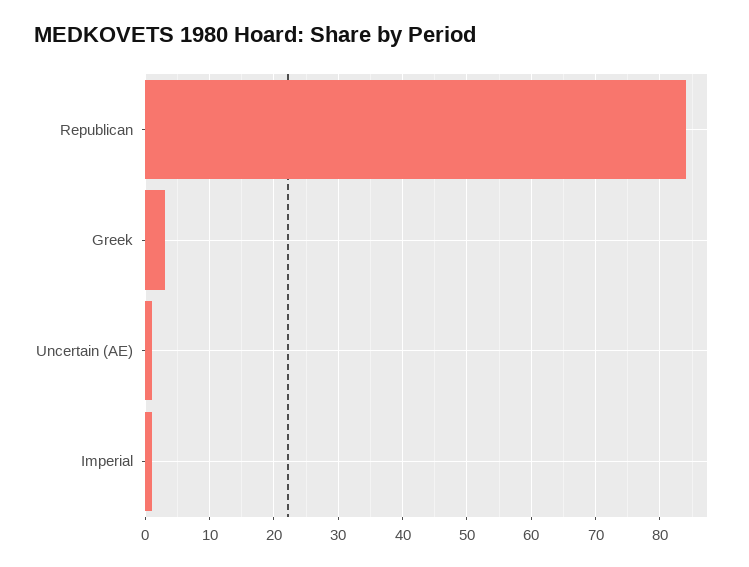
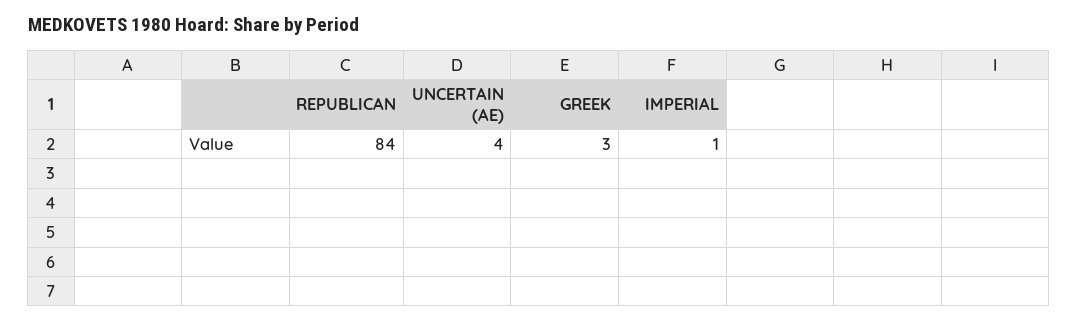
  {
    "Republican": 84,
    "Greek": 3,
-   "Uncertain (AE)": 1,
+   "Uncertain (AE)": 4,
    "Imperial": 1
  }

